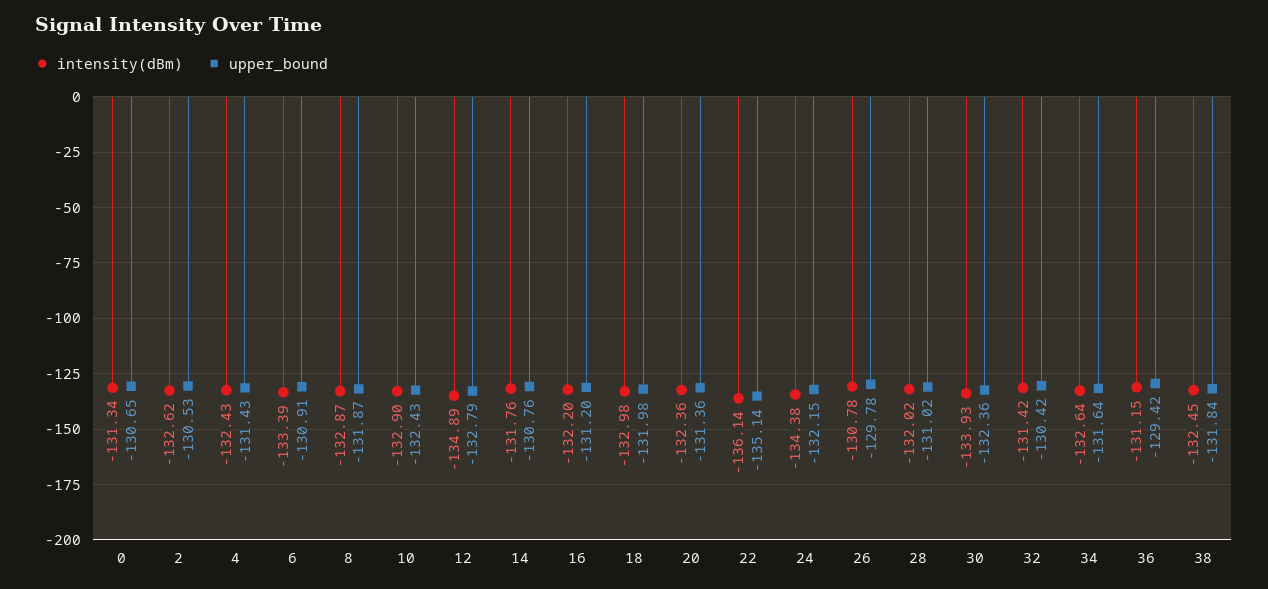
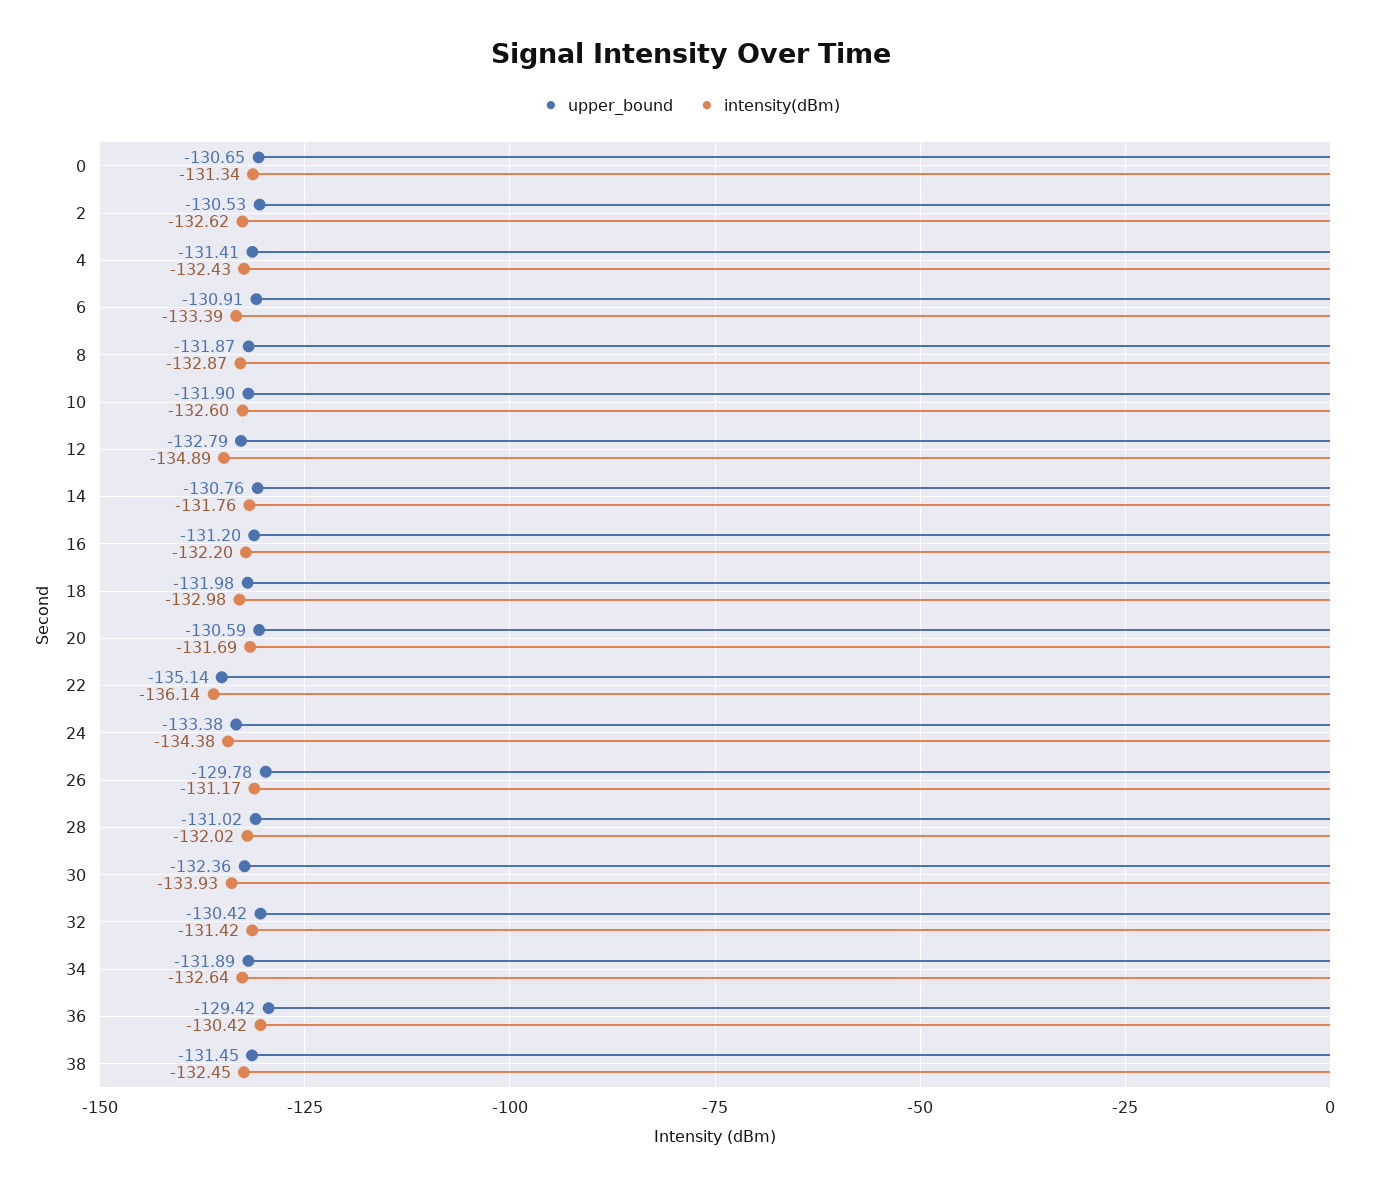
  {
    "intensity(dBm)": {
      "0": -131.34,
      "2": -132.62,
      "4": -132.43,
      "6": -133.39,
      "8": -132.87,
-     "10": -132.9,
+     "10": -132.6,
      "12": -134.89,
      "14": -131.76,
      "16": -132.2,
      "18": -132.98,
-     "20": -132.36,
+     "20": -131.69,
      "22": -136.14,
      "24": -134.38,
-     "26": -130.78,
+     "26": -131.17,
      "28": -132.02,
      "30": -133.93,
      "32": -131.42,
      "34": -132.64,
-     "36": -131.15,
+     "36": -130.42,
      "38": -132.45
    },
    "upper_bound": {
      "0": -130.65,
      "2": -130.53,
-     "4": -131.43,
+     "4": -131.41,
      "6": -130.91,
      "8": -131.87,
-     "10": -132.43,
+     "10": -131.9,
      "12": -132.79,
      "14": -130.76,
      "16": -131.2,
      "18": -131.98,
-     "20": -131.36,
+     "20": -130.59,
      "22": -135.14,
-     "24": -132.15,
+     "24": -133.38,
      "26": -129.78,
      "28": -131.02,
      "30": -132.36,
      "32": -130.42,
-     "34": -131.64,
+     "34": -131.89,
      "36": -129.42,
-     "38": -131.84
+     "38": -131.45
    }
  }

